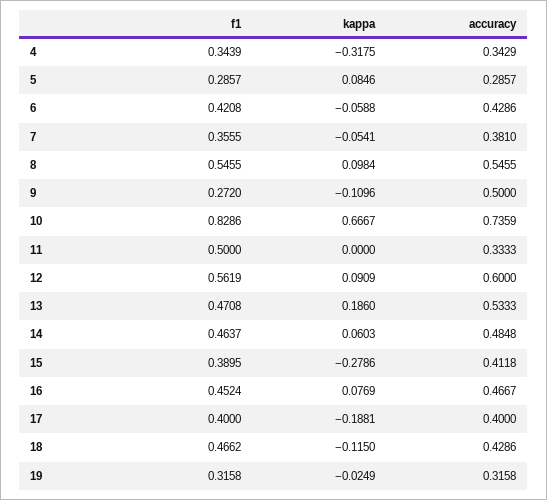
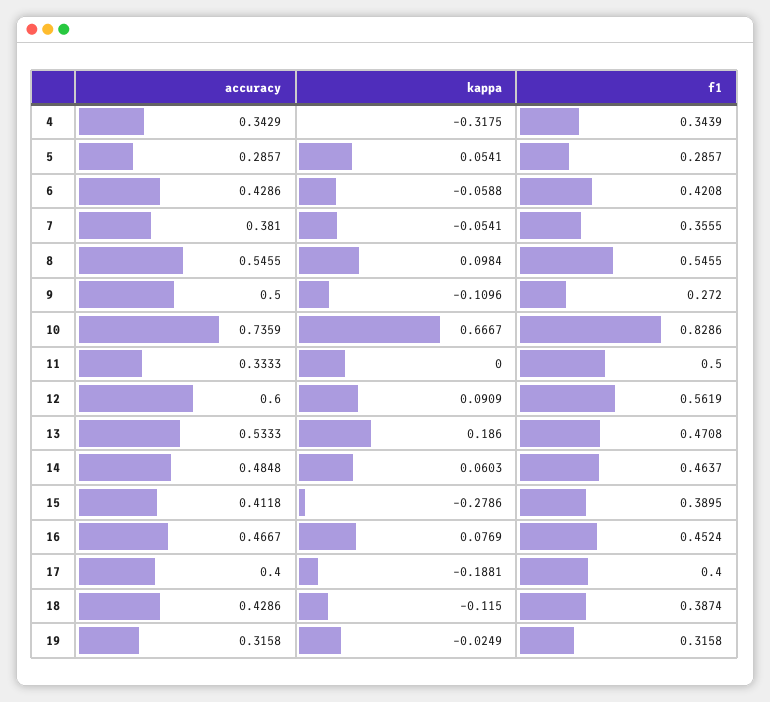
  {
    "f1": {
      "4": 0.3439,
      "5": 0.2857,
      "6": 0.4208,
      "7": 0.3555,
      "8": 0.5455,
      "9": 0.272,
      "10": 0.8286,
      "11": 0.5,
      "12": 0.5619,
      "13": 0.4708,
      "14": 0.4637,
      "15": 0.3895,
      "16": 0.4524,
      "17": 0.4,
-     "18": 0.4662,
+     "18": 0.3874,
      "19": 0.3158
    },
    "kappa": {
      "4": -0.3175,
-     "5": 0.0846,
+     "5": 0.0541,
      "6": -0.0588,
      "7": -0.0541,
      "8": 0.0984,
      "9": -0.1096,
      "10": 0.6667,
      "11": 0,
      "12": 0.0909,
      "13": 0.186,
      "14": 0.0603,
      "15": -0.2786,
      "16": 0.0769,
      "17": -0.1881,
      "18": -0.115,
      "19": -0.0249
    },
    "accuracy": {
      "4": 0.3429,
      "5": 0.2857,
      "6": 0.4286,
      "7": 0.381,
      "8": 0.5455,
      "9": 0.5,
      "10": 0.7359,
      "11": 0.3333,
      "12": 0.6,
      "13": 0.5333,
      "14": 0.4848,
      "15": 0.4118,
      "16": 0.4667,
      "17": 0.4,
      "18": 0.4286,
      "19": 0.3158
    }
  }

